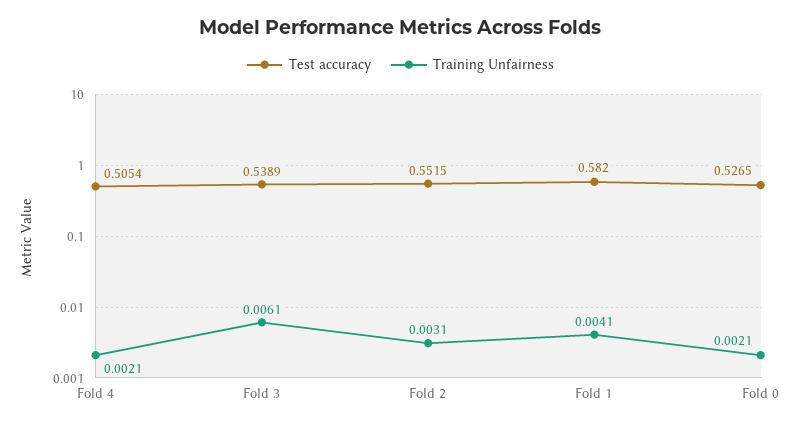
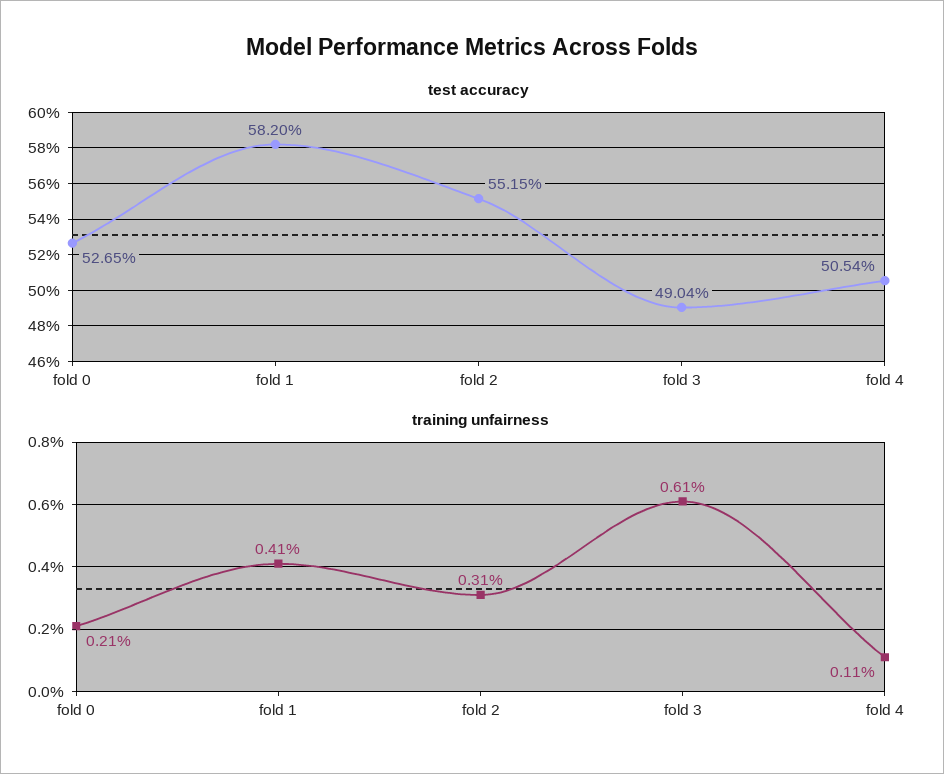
  {
    "Test accuracy": {
      "Fold 4": 0.5054,
-     "Fold 3": 0.5389,
+     "Fold 3": 0.4904,
      "Fold 2": 0.5515,
      "Fold 1": 0.582,
      "Fold 0": 0.5265
    },
    "Training Unfairness": {
-     "Fold 4": 0.0021,
+     "Fold 4": 0.0011,
      "Fold 3": 0.0061,
      "Fold 2": 0.0031,
      "Fold 1": 0.0041,
      "Fold 0": 0.0021
    }
  }

